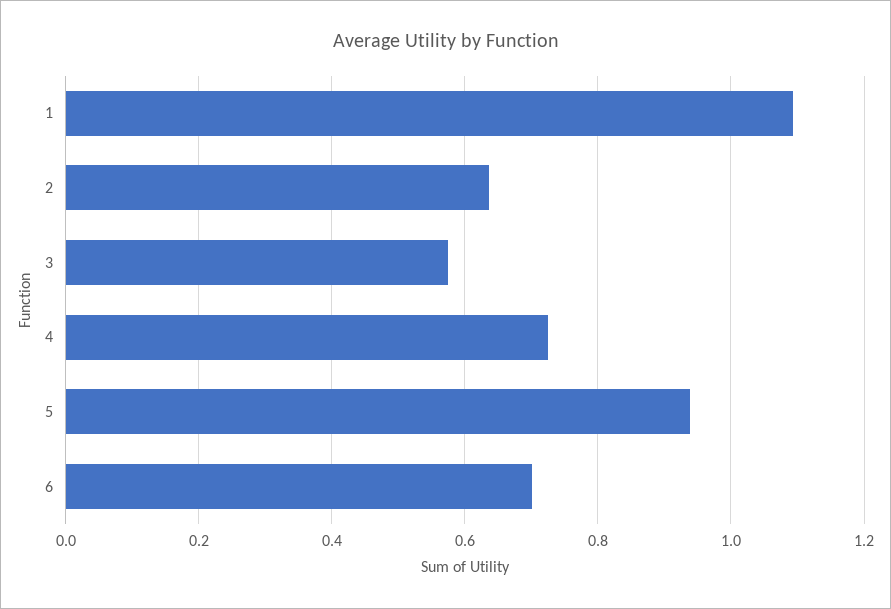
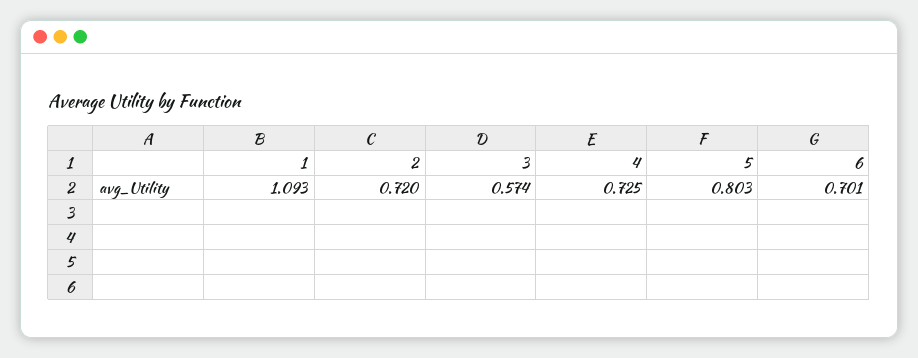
  {
    "1": 1.093,
-   "2": 0.64,
+   "2": 0.72,
    "3": 0.574,
    "4": 0.725,
-   "5": 0.94,
+   "5": 0.803,
    "6": 0.701
  }

